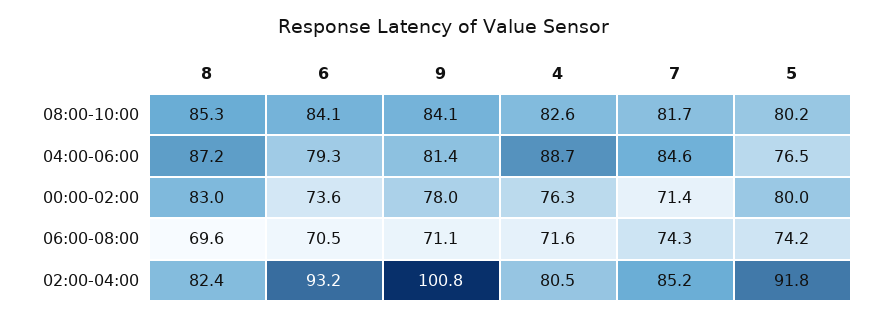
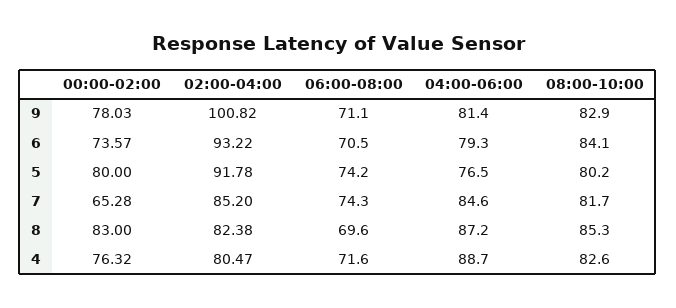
  {
    "8": {
      "08:00-10:00": 85.3,
      "04:00-06:00": 87.2,
      "00:00-02:00": 83,
      "06:00-08:00": 69.6,
      "02:00-04:00": 82.38
    },
    "6": {
      "08:00-10:00": 84.1,
      "04:00-06:00": 79.3,
      "00:00-02:00": 73.57,
      "06:00-08:00": 70.5,
      "02:00-04:00": 93.22
    },
    "9": {
-     "08:00-10:00": 84.1,
+     "08:00-10:00": 82.9,
      "04:00-06:00": 81.4,
      "00:00-02:00": 78.03,
      "06:00-08:00": 71.1,
      "02:00-04:00": 100.82
    },
    "4": {
      "08:00-10:00": 82.6,
      "04:00-06:00": 88.7,
      "00:00-02:00": 76.32,
      "06:00-08:00": 71.6,
      "02:00-04:00": 80.47
    },
    "7": {
      "08:00-10:00": 81.7,
      "04:00-06:00": 84.6,
-     "00:00-02:00": 71.4,
+     "00:00-02:00": 65.28,
      "06:00-08:00": 74.3,
      "02:00-04:00": 85.2
    },
    "5": {
      "08:00-10:00": 80.2,
      "04:00-06:00": 76.5,
      "00:00-02:00": 80,
      "06:00-08:00": 74.2,
      "02:00-04:00": 91.78
    }
  }

